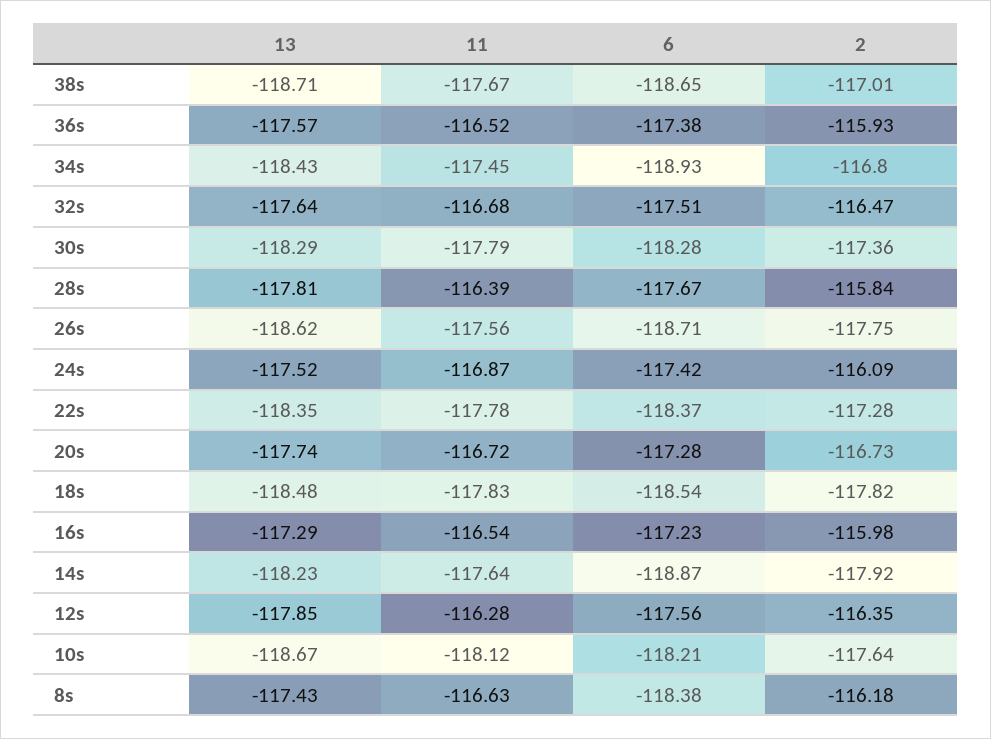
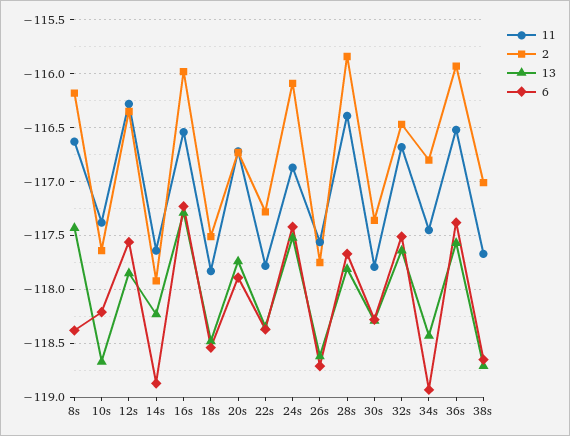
  {
    "13": {
      "38s": -118.71,
      "36s": -117.57,
      "34s": -118.43,
      "32s": -117.64,
      "30s": -118.29,
      "28s": -117.81,
      "26s": -118.62,
      "24s": -117.52,
      "22s": -118.35,
      "20s": -117.74,
      "18s": -118.48,
      "16s": -117.29,
      "14s": -118.23,
      "12s": -117.85,
      "10s": -118.67,
      "8s": -117.43
    },
    "11": {
      "38s": -117.67,
      "36s": -116.52,
      "34s": -117.45,
      "32s": -116.68,
      "30s": -117.79,
      "28s": -116.39,
      "26s": -117.56,
      "24s": -116.87,
      "22s": -117.78,
      "20s": -116.72,
      "18s": -117.83,
      "16s": -116.54,
      "14s": -117.64,
      "12s": -116.28,
-     "10s": -118.12,
+     "10s": -117.4,
      "8s": -116.63
    },
    "6": {
      "38s": -118.65,
      "36s": -117.38,
      "34s": -118.93,
      "32s": -117.51,
      "30s": -118.28,
      "28s": -117.67,
      "26s": -118.71,
      "24s": -117.42,
      "22s": -118.37,
-     "20s": -117.28,
+     "20s": -117.9,
      "18s": -118.54,
      "16s": -117.23,
      "14s": -118.87,
      "12s": -117.56,
      "10s": -118.21,
      "8s": -118.38
    },
    "2": {
      "38s": -117.01,
      "36s": -115.93,
      "34s": -116.8,
      "32s": -116.47,
      "30s": -117.36,
      "28s": -115.84,
      "26s": -117.75,
      "24s": -116.09,
      "22s": -117.28,
      "20s": -116.73,
-     "18s": -117.82,
+     "18s": -117.5,
      "16s": -115.98,
      "14s": -117.92,
      "12s": -116.35,
      "10s": -117.64,
      "8s": -116.18
    }
  }

